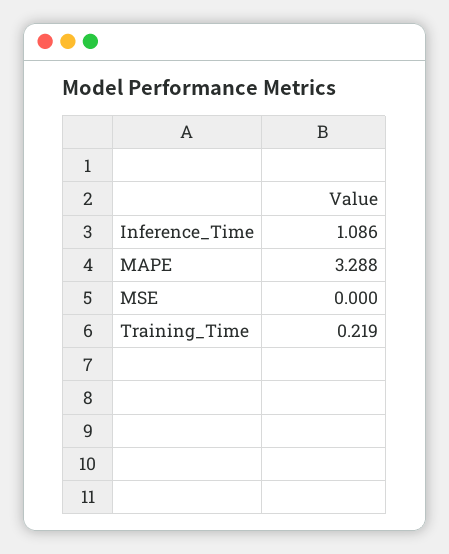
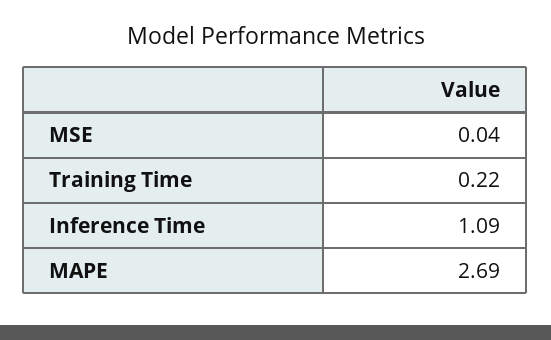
  {
    "Inference_Time": 1.086,
-   "MAPE": 3.288,
+   "MAPE": 2.69,
-   "MSE": 0,
+   "MSE": 0.04,
    "Training_Time": 0.219
  }

